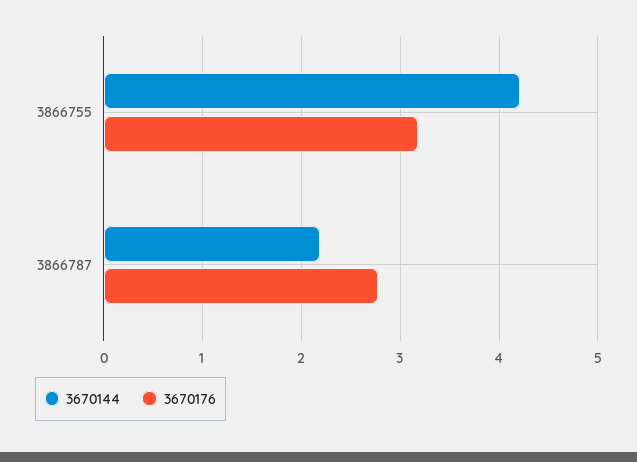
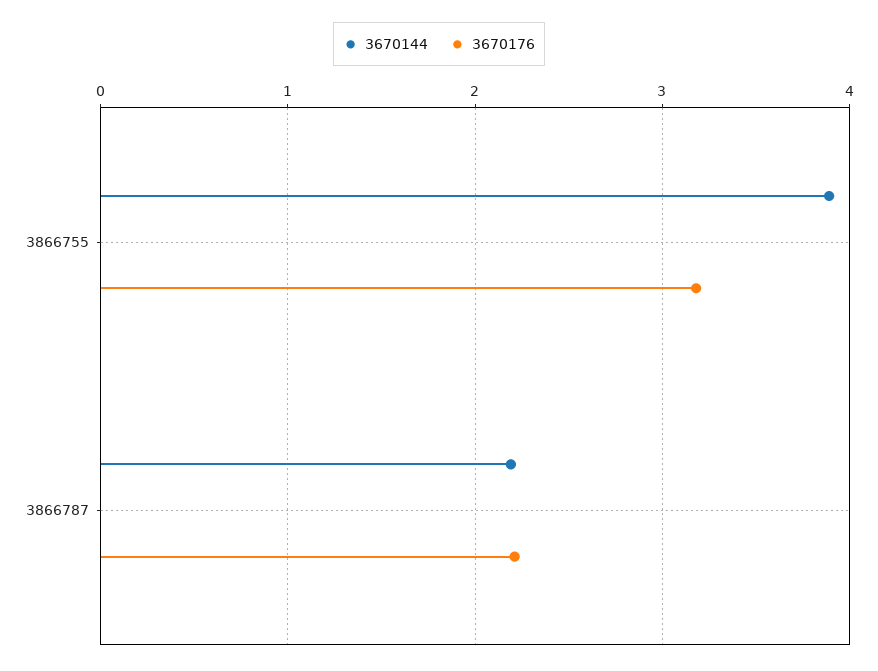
  {
    "3670144": {
-     "3866755": 4.2,
+     "3866755": 3.9,
      "3866787": 2.2
    },
    "3670176": {
      "3866755": 3.2,
-     "3866787": 2.8
+     "3866787": 2.2
    }
  }

